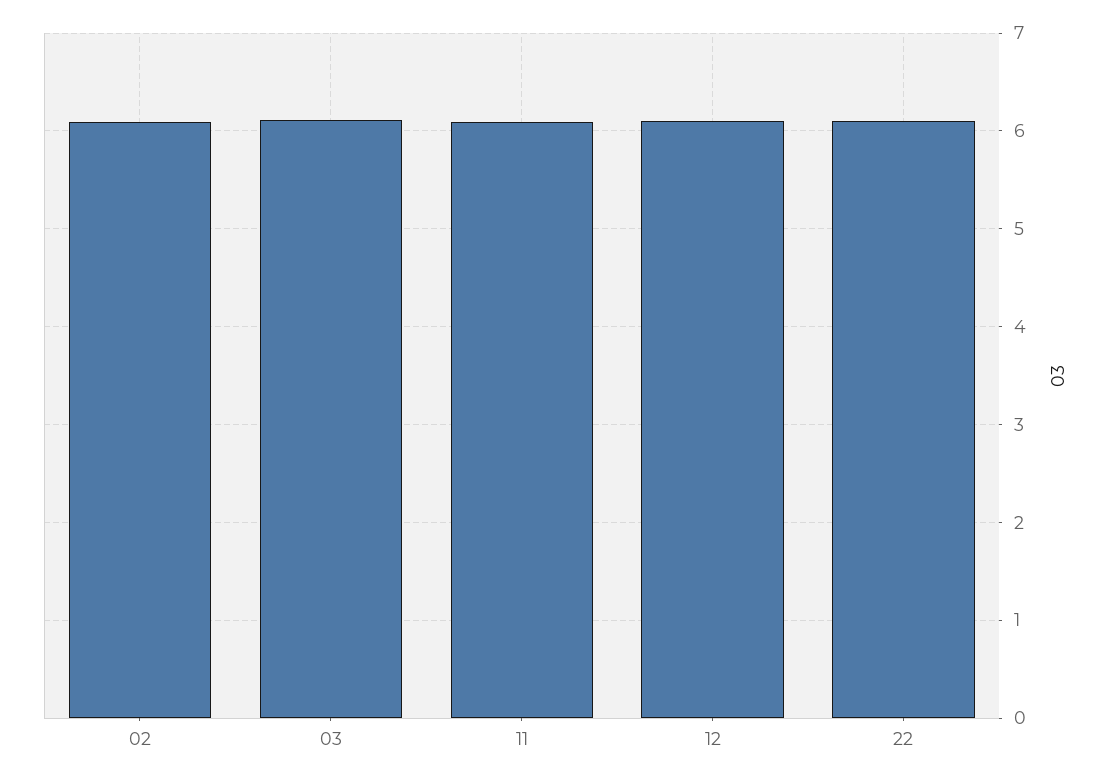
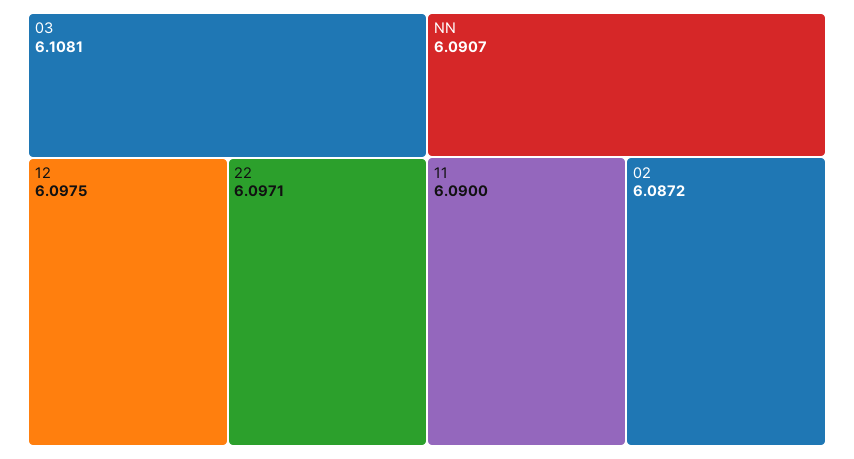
  {
    "02": 6.0872,
    "03": 6.1081,
    "11": 6.09,
    "12": 6.0975,
-   "22": 6.0971
+   "22": 6.0971,
+   "NN": 6.0907
  }

